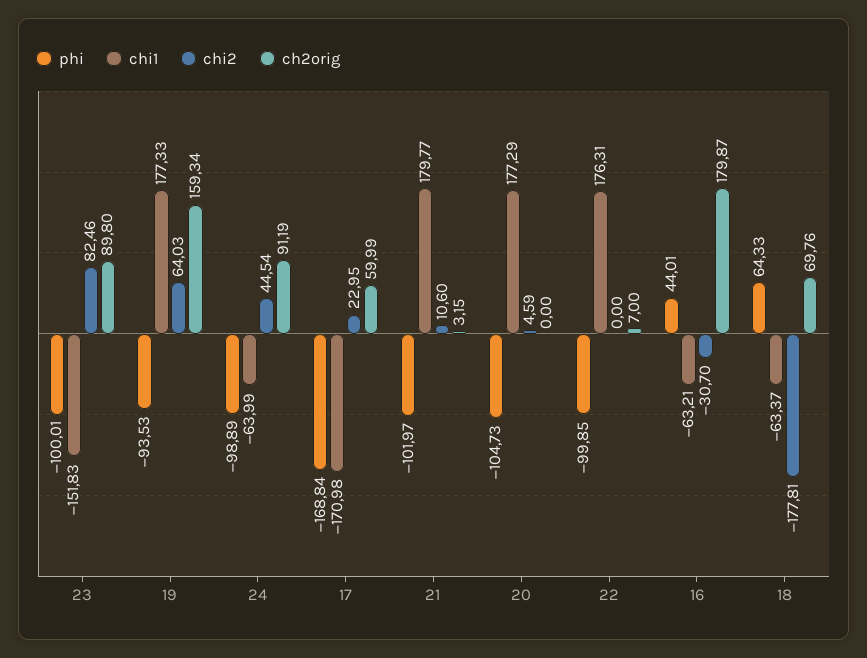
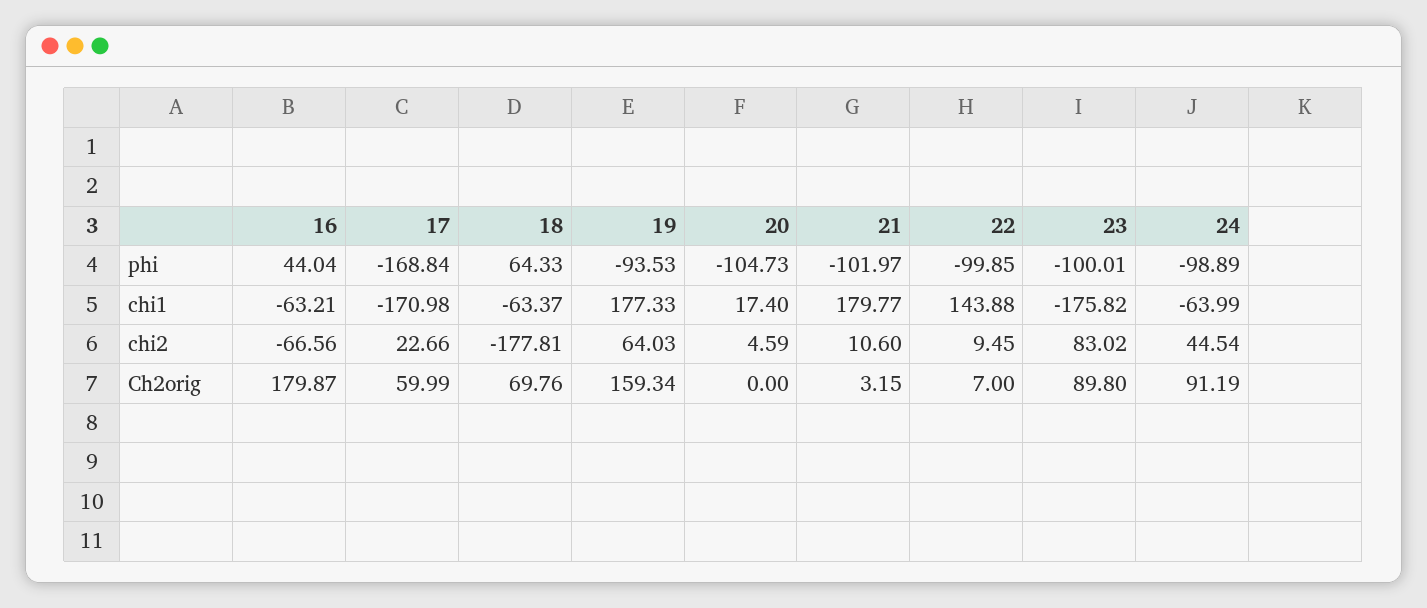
  {
    "phi": {
      "23": -100.01,
      "19": -93.53,
      "24": -98.89,
      "17": -168.84,
      "21": -101.97,
      "20": -104.73,
      "22": -99.85,
-     "16": 44.01,
+     "16": 44.04,
      "18": 64.33
    },
    "chi1": {
-     "23": -151.83,
+     "23": -175.82,
      "19": 177.33,
      "24": -63.99,
      "17": -170.98,
      "21": 179.77,
-     "20": 177.29,
+     "20": 17.4,
-     "22": 176.31,
+     "22": 143.88,
      "16": -63.21,
      "18": -63.37
    },
    "chi2": {
-     "23": 82.46,
+     "23": 83.02,
      "19": 64.03,
      "24": 44.54,
-     "17": 22.95,
+     "17": 22.66,
      "21": 10.6,
      "20": 4.59,
-     "22": 0,
+     "22": 9.45,
-     "16": -30.7,
+     "16": -66.56,
      "18": -177.81
    },
    "ch2orig": {
      "23": 89.8,
      "19": 159.34,
      "24": 91.19,
      "17": 59.99,
      "21": 3.15,
      "20": 0,
      "22": 7,
      "16": 179.87,
      "18": 69.76
    }
  }

